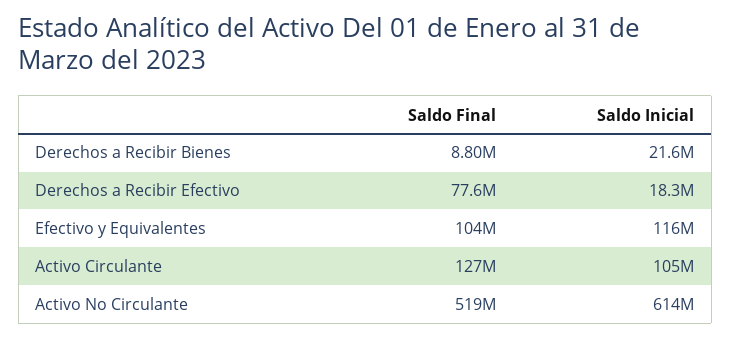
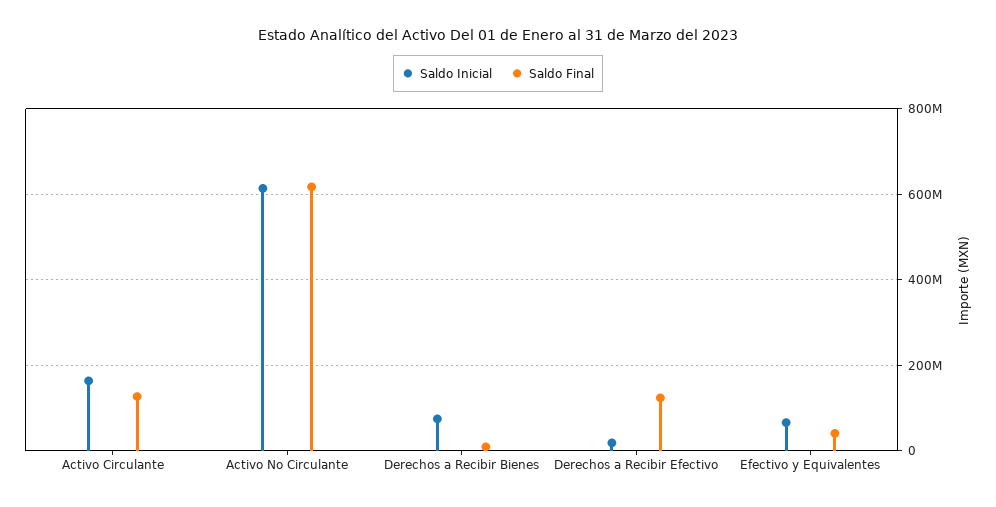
  {
    "Saldo Final": {
      "Derechos a Recibir Bienes": 8800000,
-     "Derechos a Recibir Efectivo": 77600000,
+     "Derechos a Recibir Efectivo": 120000000,
-     "Efectivo y Equivalentes": 104000000,
+     "Efectivo y Equivalentes": 40000000,
      "Activo Circulante": 127000000,
-     "Activo No Circulante": 519000000
+     "Activo No Circulante": 620000000
    },
    "Saldo Inicial": {
-     "Derechos a Recibir Bienes": 21600000,
+     "Derechos a Recibir Bienes": 80000000,
      "Derechos a Recibir Efectivo": 18300000,
-     "Efectivo y Equivalentes": 116000000,
+     "Efectivo y Equivalentes": 60000000,
-     "Activo Circulante": 105000000,
+     "Activo Circulante": 160000000,
      "Activo No Circulante": 614000000
    }
  }

